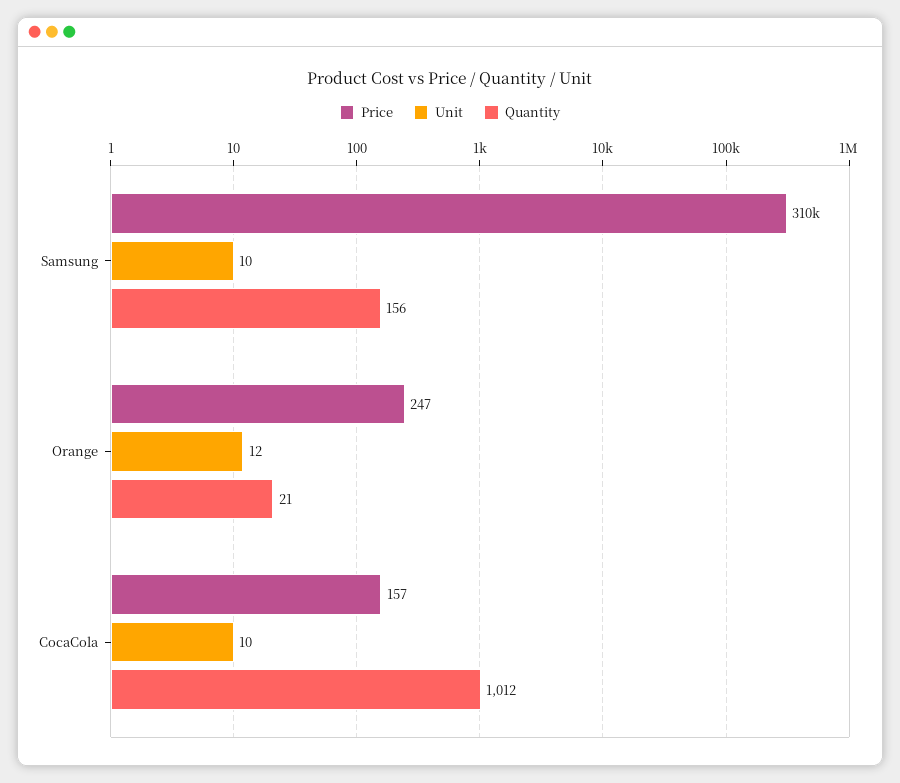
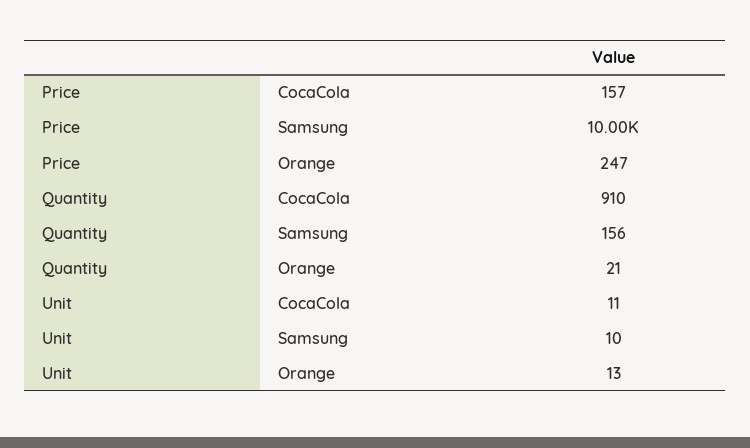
  {
    "Price": {
-     "Samsung": 310000,
+     "Samsung": 10000,
      "Orange": 247,
      "CocaCola": 157
    },
    "Unit": {
      "Samsung": 10,
-     "Orange": 12,
+     "Orange": 13,
-     "CocaCola": 10
+     "CocaCola": 11
    },
    "Quantity": {
      "Samsung": 156,
      "Orange": 21,
-     "CocaCola": 1012
+     "CocaCola": 910
    }
  }

